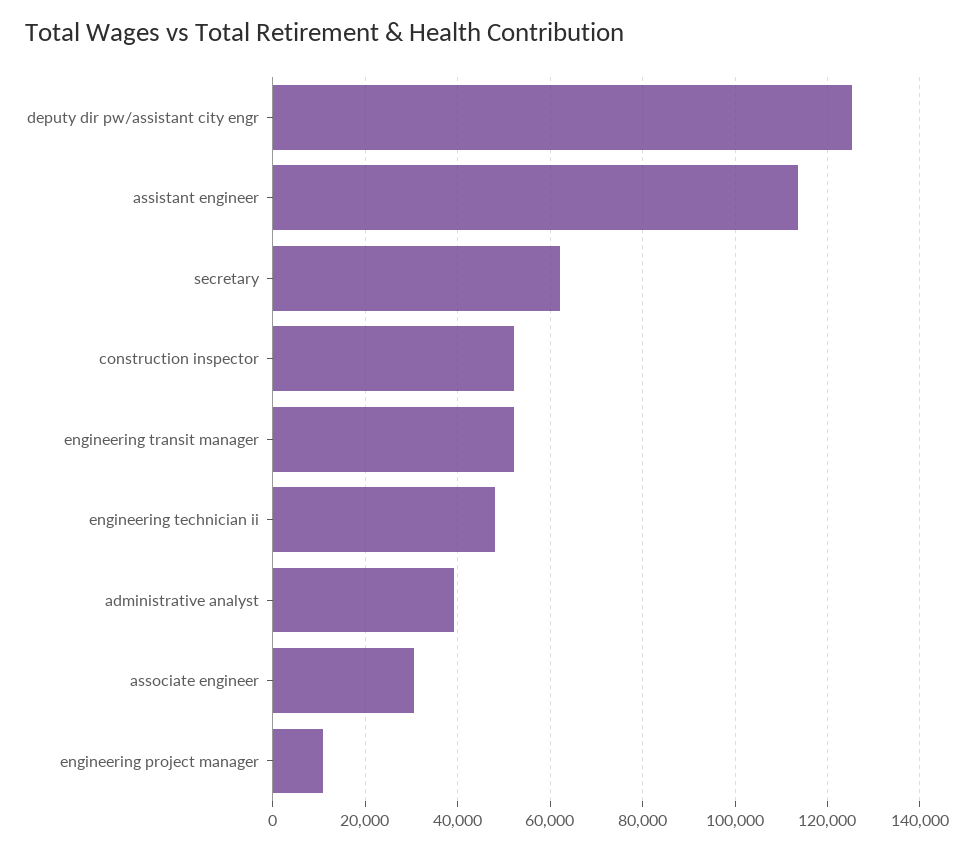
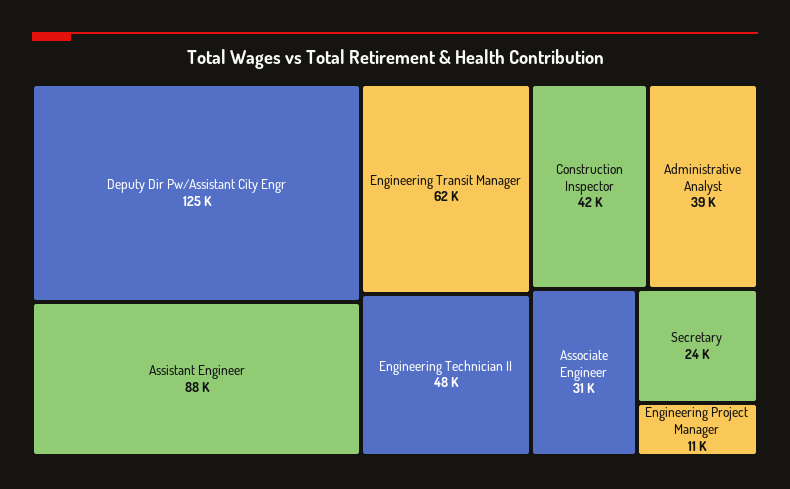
  {
    "deputy dir pw/assistant city engr": 125000,
-   "assistant engineer": 114000,
+   "assistant engineer": 88000,
-   "secretary": 62000,
+   "secretary": 24000,
-   "construction inspector": 52000,
+   "construction inspector": 42000,
-   "engineering transit manager": 52000,
+   "engineering transit manager": 62000,
    "engineering technician ii": 48000,
    "administrative analyst": 39000,
    "associate engineer": 31000,
    "engineering project manager": 11000
  }

